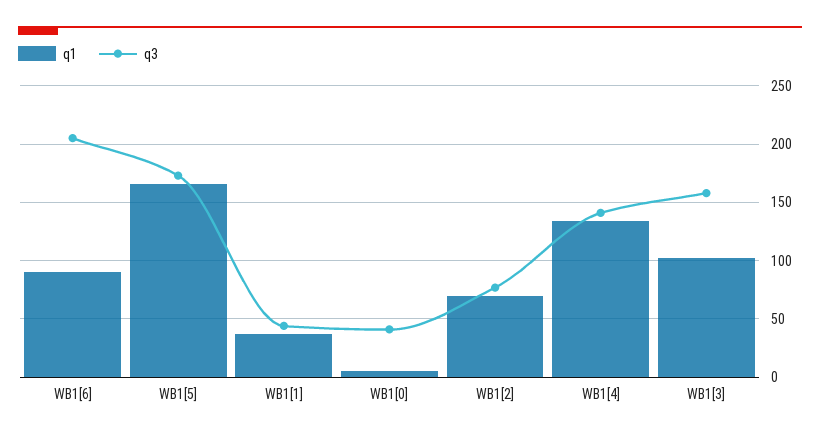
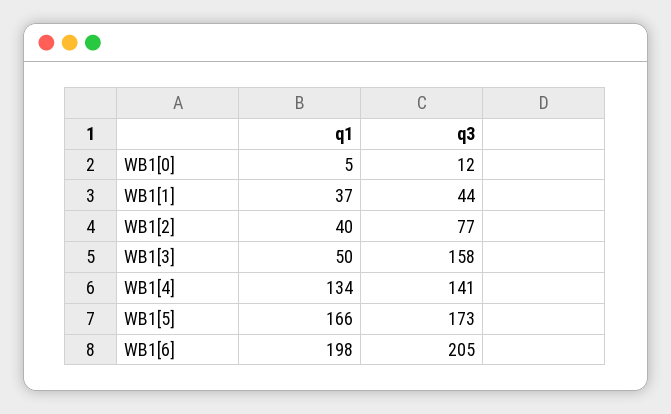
  {
    "q1": {
-     "WB1[6]": 90,
+     "WB1[6]": 198,
      "WB1[5]": 166,
      "WB1[1]": 37,
      "WB1[0]": 5,
-     "WB1[2]": 70,
+     "WB1[2]": 40,
      "WB1[4]": 134,
-     "WB1[3]": 100
+     "WB1[3]": 50
    },
    "q3": {
      "WB1[6]": 205,
      "WB1[5]": 173,
      "WB1[1]": 44,
-     "WB1[0]": 40,
+     "WB1[0]": 12,
      "WB1[2]": 77,
      "WB1[4]": 141,
      "WB1[3]": 158
    }
  }

